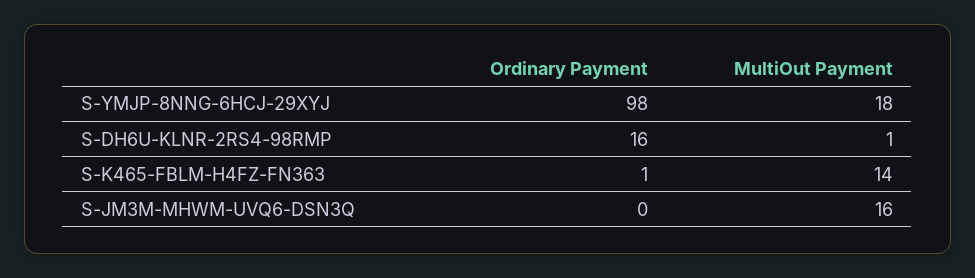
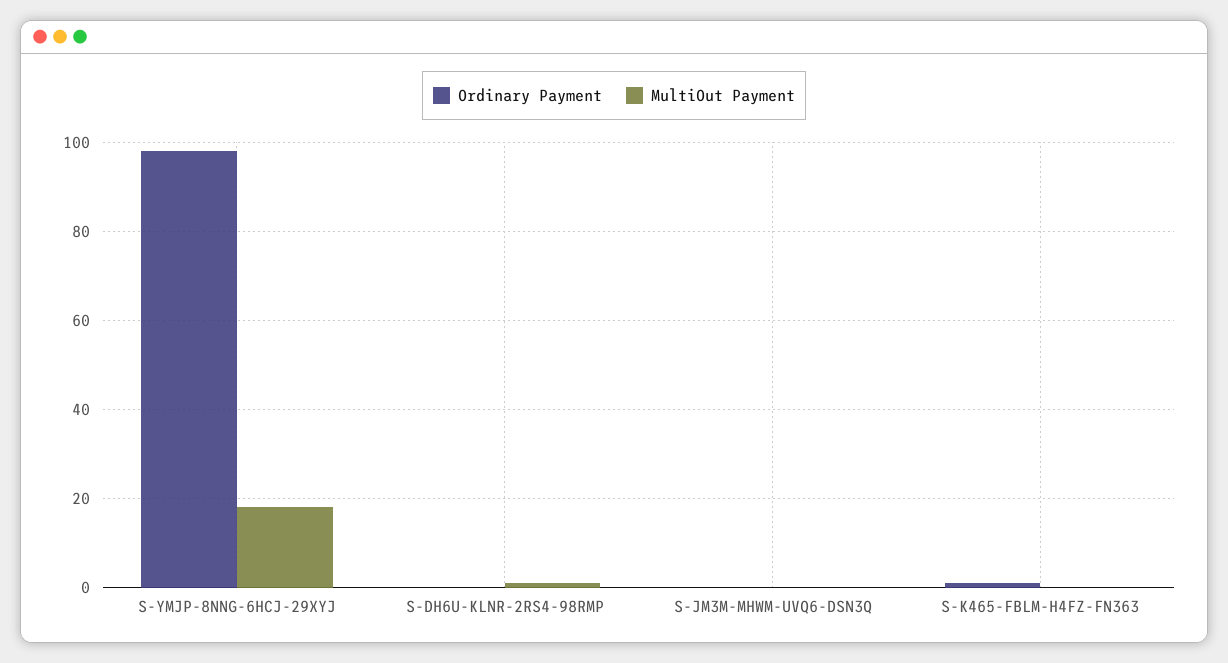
  {
    "Ordinary Payment": {
      "S-YMJP-8NNG-6HCJ-29XYJ": 98,
-     "S-DH6U-KLNR-2RS4-98RMP": 16,
+     "S-DH6U-KLNR-2RS4-98RMP": 0,
      "S-K465-FBLM-H4FZ-FN363": 1,
      "S-JM3M-MHWM-UVQ6-DSN3Q": 0
    },
    "MultiOut Payment": {
      "S-YMJP-8NNG-6HCJ-29XYJ": 18,
      "S-DH6U-KLNR-2RS4-98RMP": 1,
-     "S-K465-FBLM-H4FZ-FN363": 14,
+     "S-K465-FBLM-H4FZ-FN363": 0,
-     "S-JM3M-MHWM-UVQ6-DSN3Q": 16
+     "S-JM3M-MHWM-UVQ6-DSN3Q": 0
    }
  }

